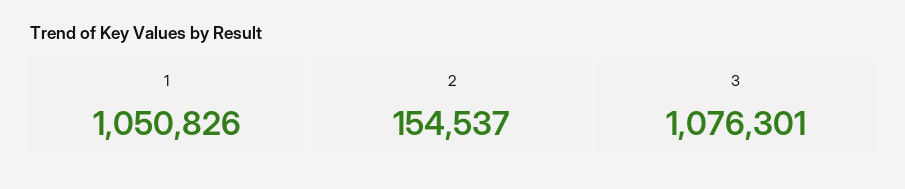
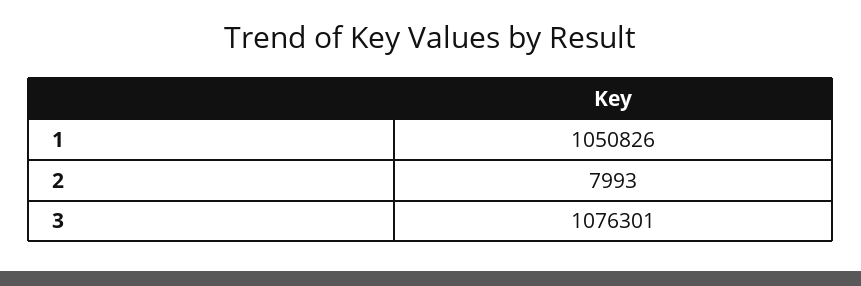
  {
    "1": 1050826,
-   "2": 154537,
+   "2": 7993,
    "3": 1076301
  }

